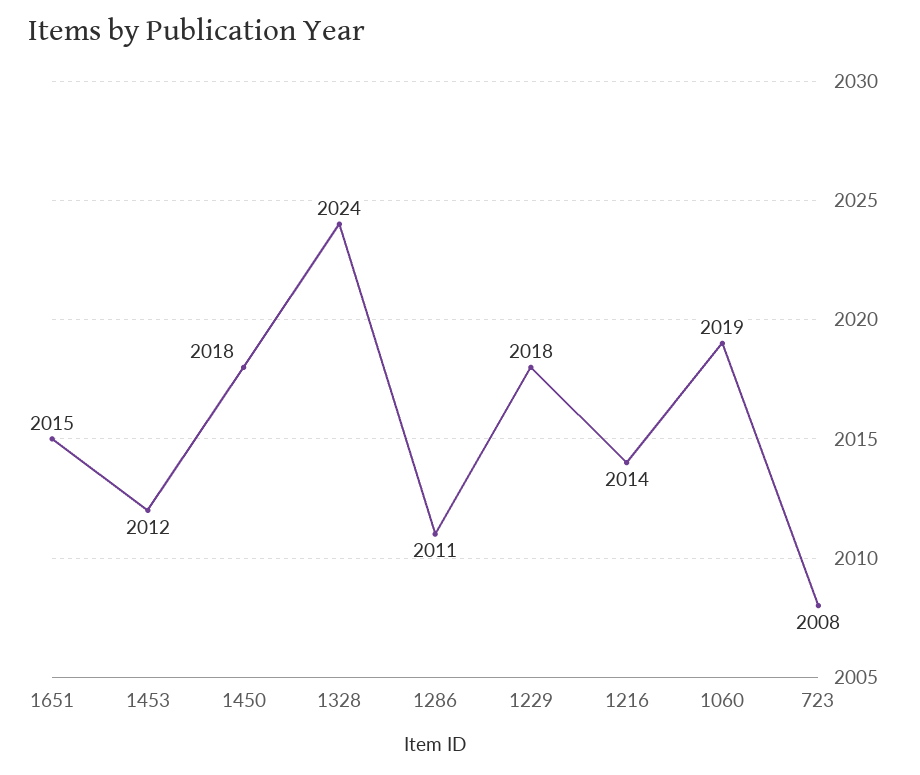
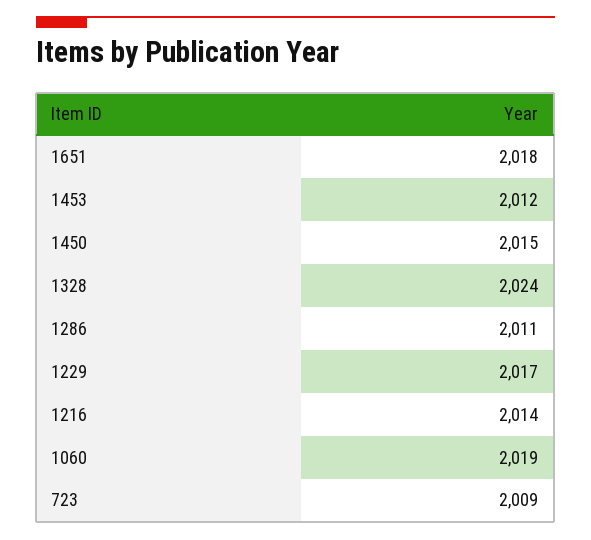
  {
-   "1651": 2015,
+   "1651": 2018,
    "1453": 2012,
-   "1450": 2018,
+   "1450": 2015,
    "1328": 2024,
    "1286": 2011,
-   "1229": 2018,
+   "1229": 2017,
    "1216": 2014,
    "1060": 2019,
-   "723": 2008
+   "723": 2009
  }

